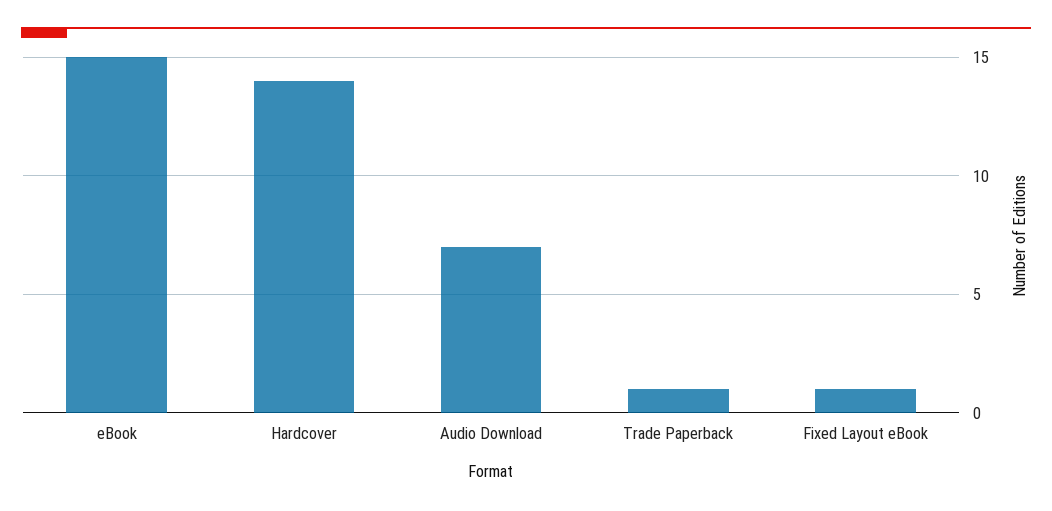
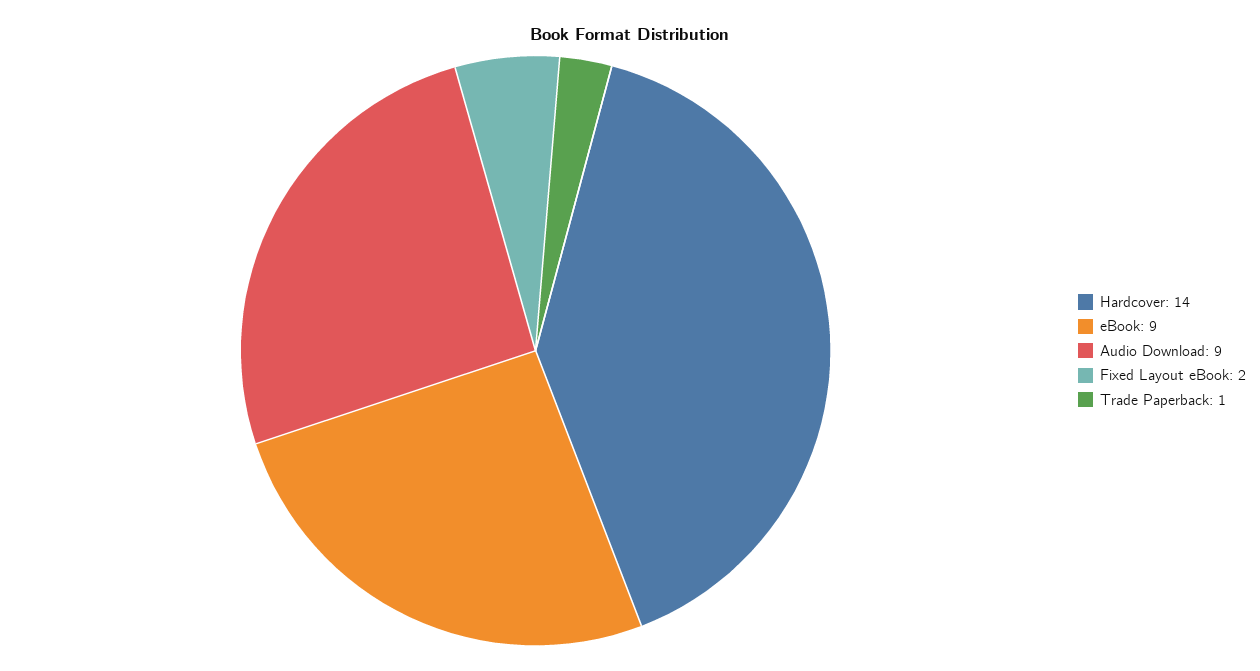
  {
-   "eBook": 15,
+   "eBook": 9,
    "Hardcover": 14,
-   "Audio Download": 7,
+   "Audio Download": 9,
    "Trade Paperback": 1,
-   "Fixed Layout eBook": 1
+   "Fixed Layout eBook": 2
  }

